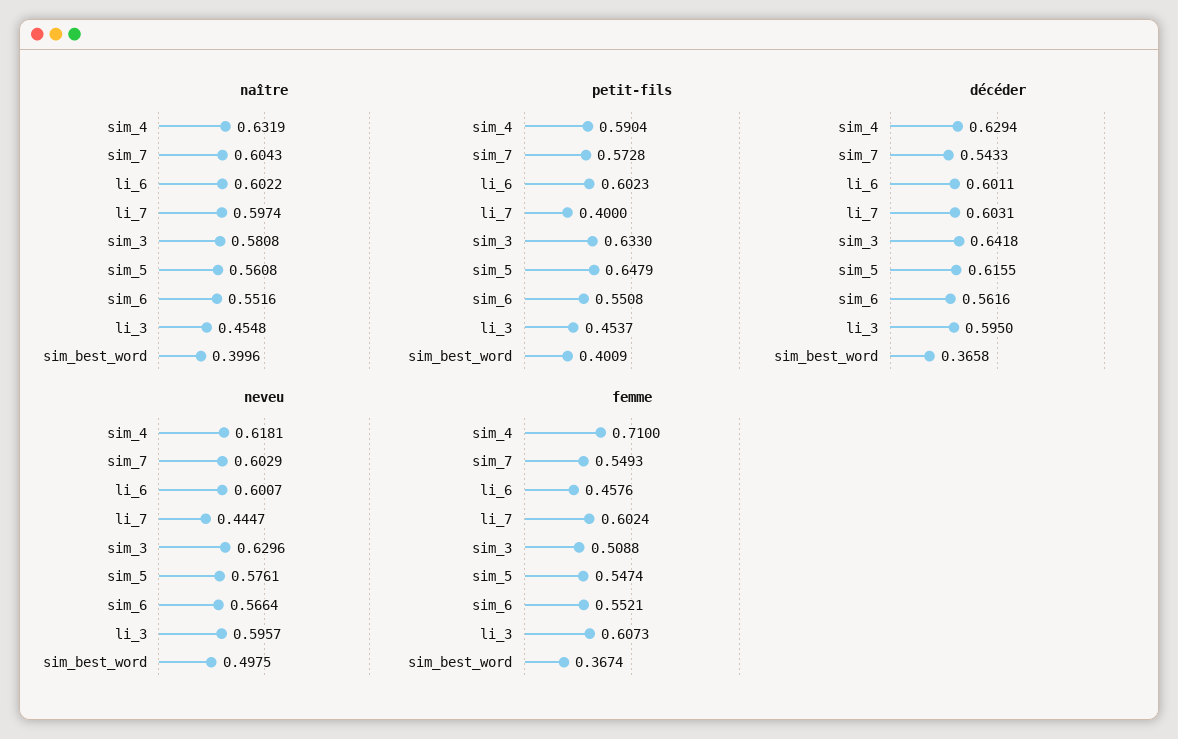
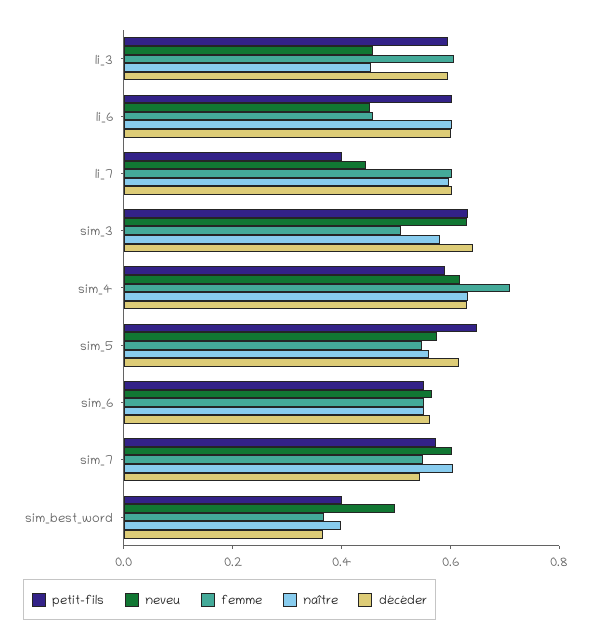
  {
    "naître": {
      "sim_4": 0.6319,
      "sim_7": 0.6043,
      "li_6": 0.6022,
      "li_7": 0.5974,
      "sim_3": 0.5808,
      "sim_5": 0.5608,
      "sim_6": 0.5516,
      "li_3": 0.4548,
      "sim_best_word": 0.3996
    },
    "petit-fils": {
      "sim_4": 0.5904,
      "sim_7": 0.5728,
      "li_6": 0.6023,
      "li_7": 0.4,
      "sim_3": 0.633,
      "sim_5": 0.6479,
      "sim_6": 0.5508,
-     "li_3": 0.4537,
+     "li_3": 0.6,
      "sim_best_word": 0.4009
    },
    "décéder": {
      "sim_4": 0.6294,
      "sim_7": 0.5433,
      "li_6": 0.6011,
      "li_7": 0.6031,
      "sim_3": 0.6418,
      "sim_5": 0.6155,
      "sim_6": 0.5616,
      "li_3": 0.595,
      "sim_best_word": 0.3658
    },
    "neveu": {
      "sim_4": 0.6181,
      "sim_7": 0.6029,
-     "li_6": 0.6007,
+     "li_6": 0.45,
      "li_7": 0.4447,
      "sim_3": 0.6296,
      "sim_5": 0.5761,
      "sim_6": 0.5664,
-     "li_3": 0.5957,
+     "li_3": 0.45,
      "sim_best_word": 0.4975
    },
    "femme": {
      "sim_4": 0.71,
      "sim_7": 0.5493,
      "li_6": 0.4576,
      "li_7": 0.6024,
      "sim_3": 0.5088,
      "sim_5": 0.5474,
      "sim_6": 0.5521,
      "li_3": 0.6073,
      "sim_best_word": 0.3674
    }
  }

